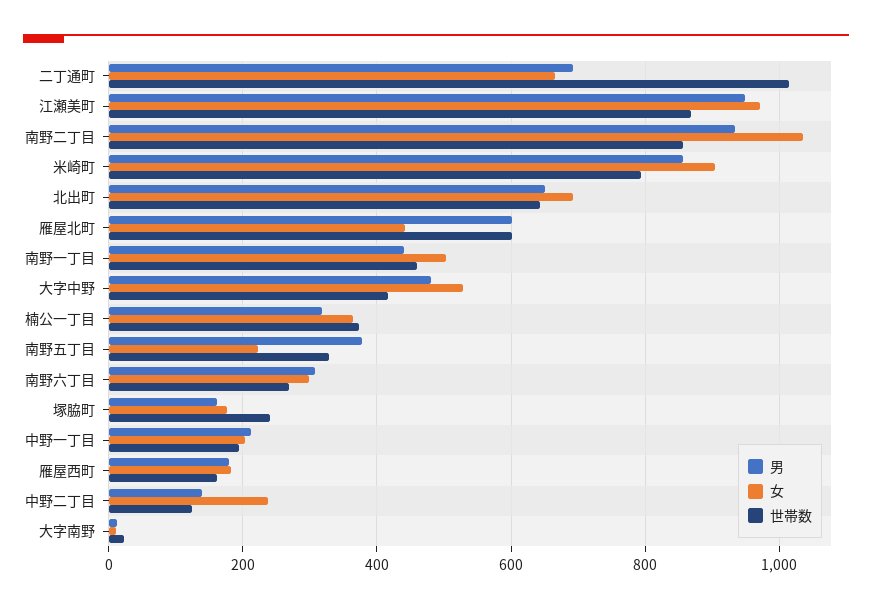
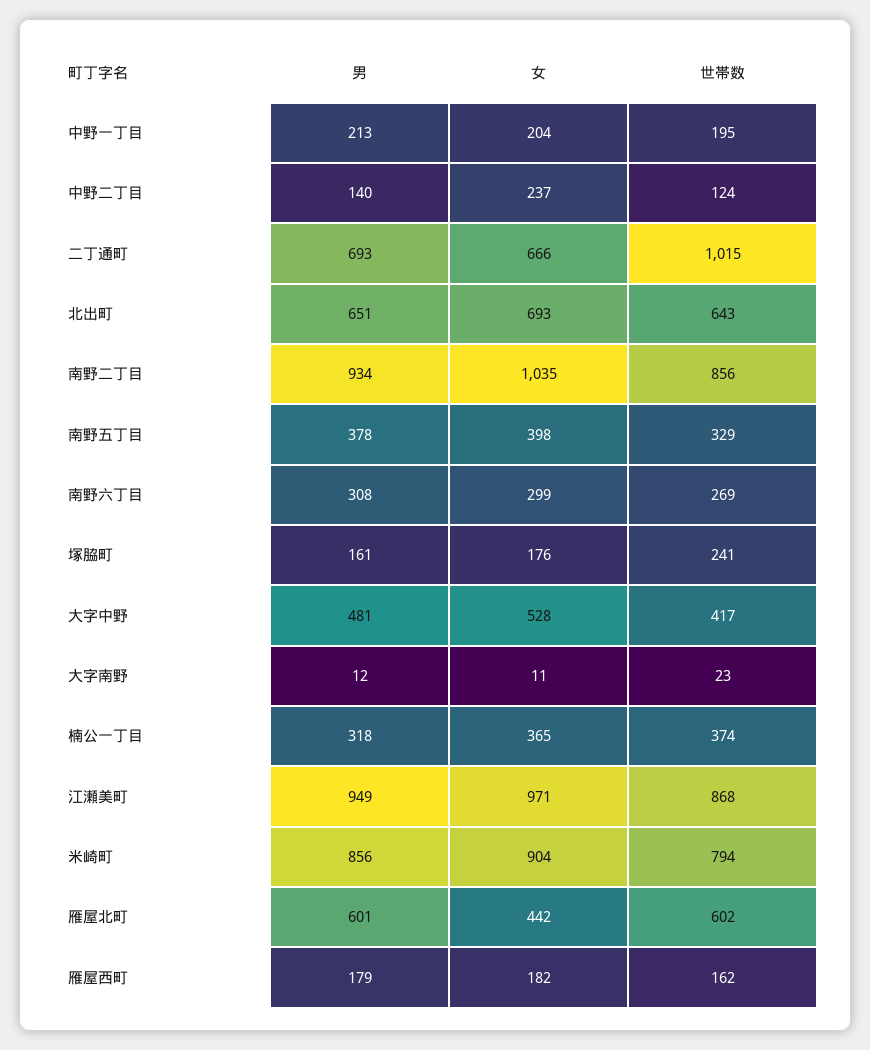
  {
    "男": {
      "二丁通町": 693,
      "江瀬美町": 949,
      "南野二丁目": 934,
      "米崎町": 856,
      "北出町": 651,
      "雁屋北町": 601,
-     "南野一丁目": 440,
      "大字中野": 481,
      "楠公一丁目": 318,
      "南野五丁目": 378,
      "南野六丁目": 308,
      "塚脇町": 161,
      "中野一丁目": 213,
      "雁屋西町": 179,
      "中野二丁目": 140,
      "大字南野": 12
    },
    "女": {
      "二丁通町": 666,
      "江瀬美町": 971,
      "南野二丁目": 1035,
      "米崎町": 904,
      "北出町": 693,
      "雁屋北町": 442,
-     "南野一丁目": 500,
      "大字中野": 528,
      "楠公一丁目": 365,
-     "南野五丁目": 220,
+     "南野五丁目": 398,
      "南野六丁目": 299,
      "塚脇町": 176,
      "中野一丁目": 204,
      "雁屋西町": 182,
      "中野二丁目": 237,
      "大字南野": 11
    },
    "世帯数": {
      "二丁通町": 1015,
      "江瀬美町": 868,
      "南野二丁目": 856,
      "米崎町": 794,
      "北出町": 643,
      "雁屋北町": 602,
-     "南野一丁目": 460,
      "大字中野": 417,
      "楠公一丁目": 374,
      "南野五丁目": 329,
      "南野六丁目": 269,
      "塚脇町": 241,
      "中野一丁目": 195,
      "雁屋西町": 162,
      "中野二丁目": 124,
      "大字南野": 23
    }
  }

